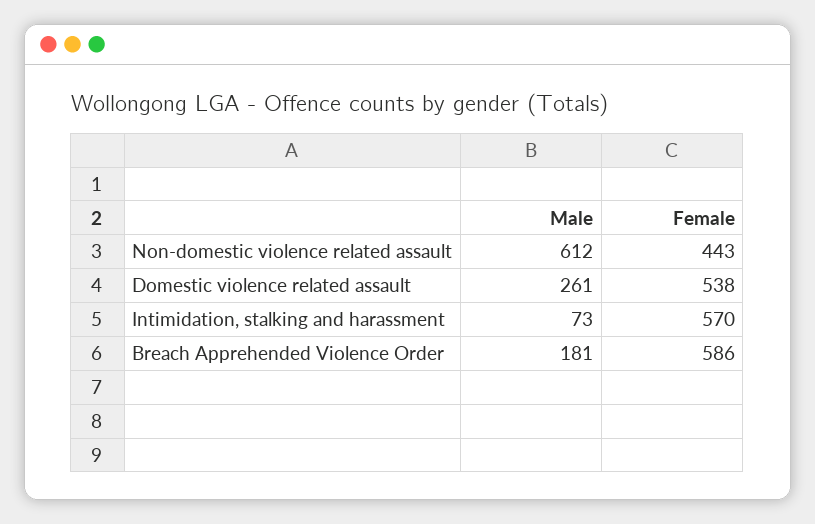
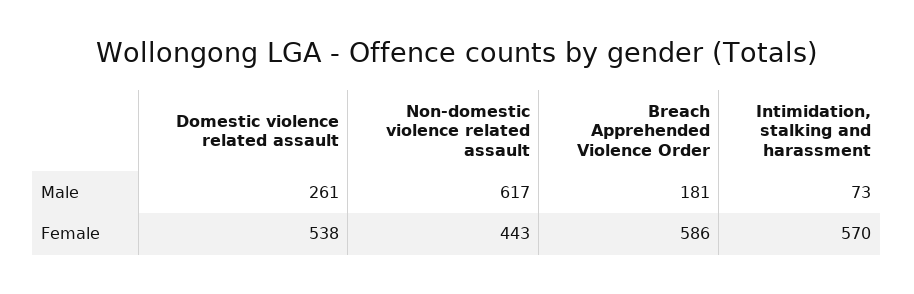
  {
    "Male": {
-     "Non-domestic violence related assault": 612,
+     "Non-domestic violence related assault": 617,
      "Domestic violence related assault": 261,
      "Intimidation, stalking and harassment": 73,
      "Breach Apprehended Violence Order": 181
    },
    "Female": {
      "Non-domestic violence related assault": 443,
      "Domestic violence related assault": 538,
      "Intimidation, stalking and harassment": 570,
      "Breach Apprehended Violence Order": 586
    }
  }

